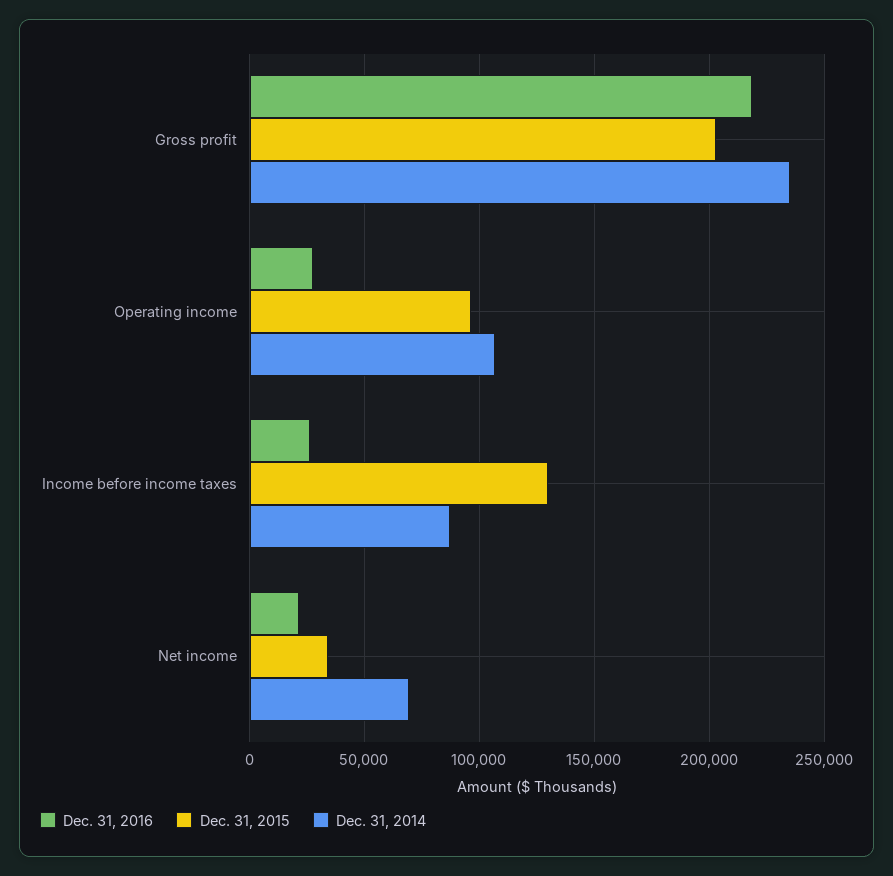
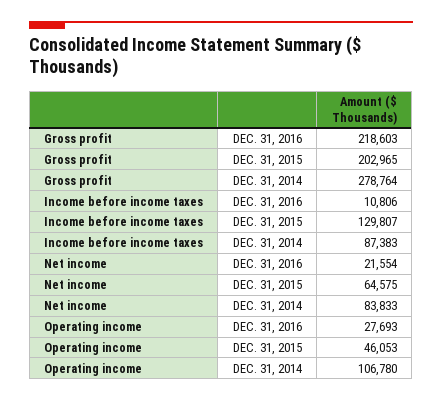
  {
    "Dec. 31, 2016": {
      "Gross profit": 218603,
      "Operating income": 27693,
-     "Income before income taxes": 25000,
+     "Income before income taxes": 10806,
      "Net income": 21554
    },
    "Dec. 31, 2015": {
      "Gross profit": 202965,
-     "Operating income": 95000,
+     "Operating income": 46053,
      "Income before income taxes": 129807,
-     "Net income": 35000
+     "Net income": 64575
    },
    "Dec. 31, 2014": {
-     "Gross profit": 235000,
+     "Gross profit": 278764,
      "Operating income": 106780,
      "Income before income taxes": 87383,
-     "Net income": 70000
+     "Net income": 83833
    }
  }

